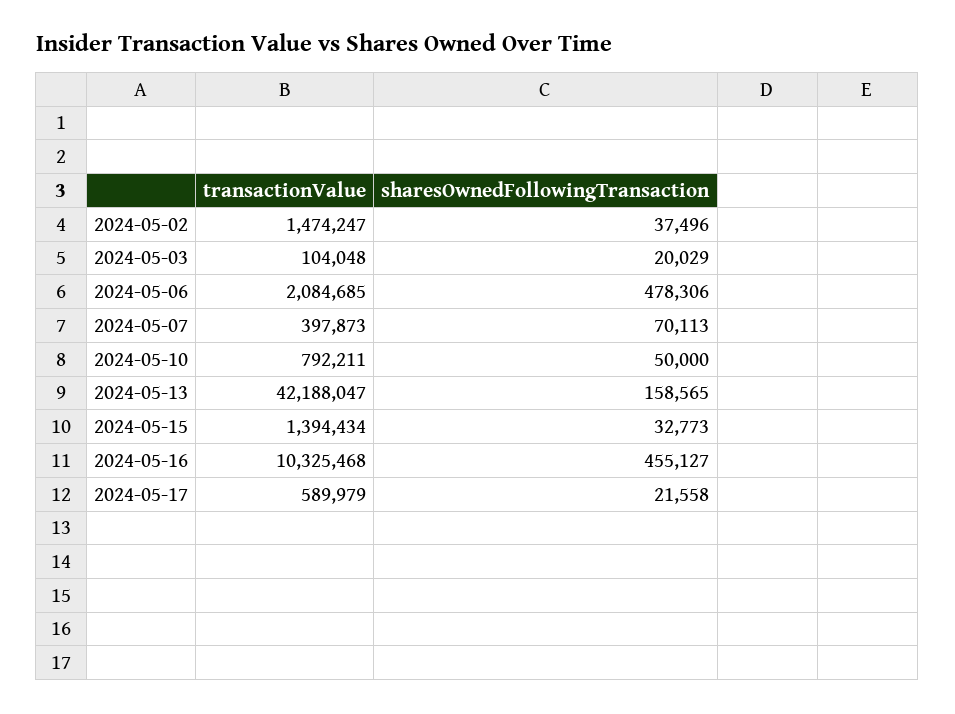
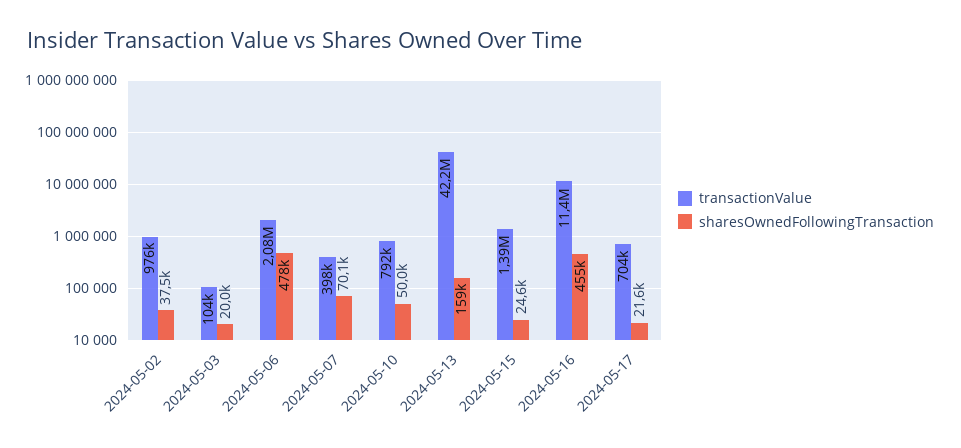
  {
    "transactionValue": {
-     "2024-05-02": 1474247,
+     "2024-05-02": 976000,
      "2024-05-03": 104048,
      "2024-05-06": 2084685,
      "2024-05-07": 397873,
      "2024-05-10": 792211,
      "2024-05-13": 42188047,
      "2024-05-15": 1394434,
-     "2024-05-16": 10325468,
+     "2024-05-16": 11400000,
-     "2024-05-17": 589979
+     "2024-05-17": 704000
    },
    "sharesOwnedFollowingTransaction": {
      "2024-05-02": 37496,
      "2024-05-03": 20029,
      "2024-05-06": 478306,
      "2024-05-07": 70113,
      "2024-05-10": 50000,
      "2024-05-13": 158565,
-     "2024-05-15": 32773,
+     "2024-05-15": 24600,
      "2024-05-16": 455127,
      "2024-05-17": 21558
    }
  }

